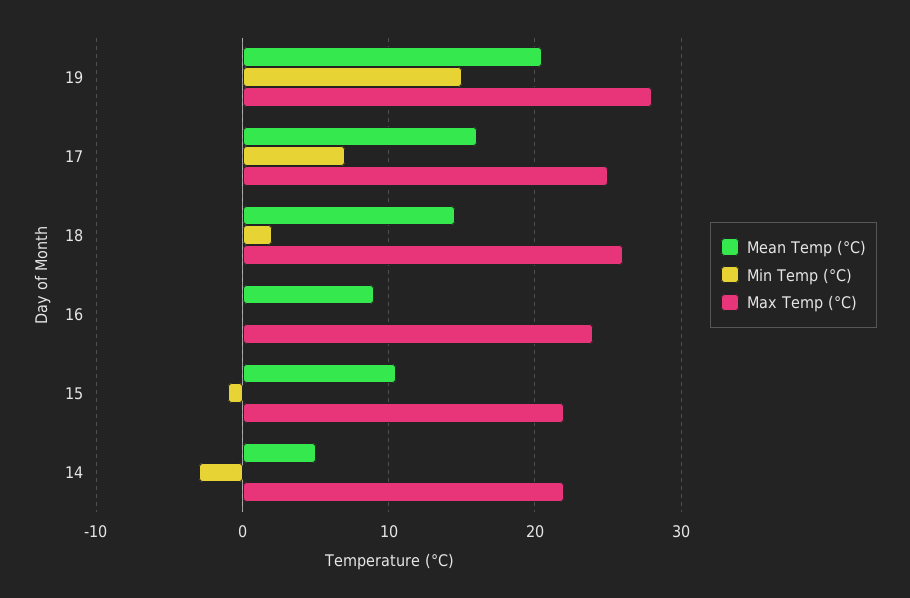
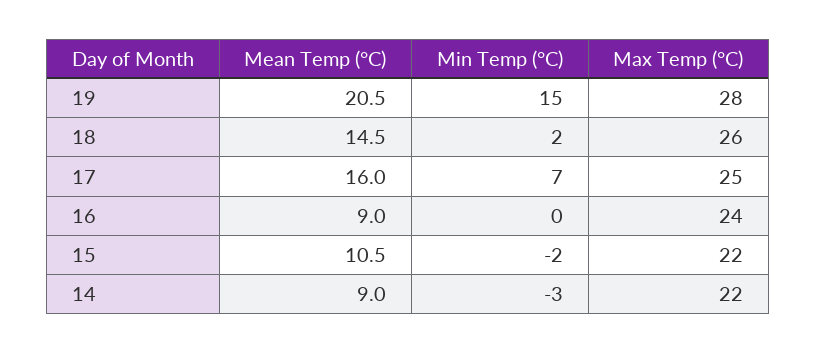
  {
    "Mean Temp (°C)": {
      "19": 20.5,
      "17": 16,
      "18": 14.5,
      "16": 9,
      "15": 10.5,
-     "14": 5
+     "14": 9
    },
    "Min Temp (°C)": {
      "19": 15,
      "17": 7,
      "18": 2,
      "16": 0,
-     "15": -1,
+     "15": -2,
      "14": -3
    },
    "Max Temp (°C)": {
      "19": 28,
      "17": 25,
      "18": 26,
      "16": 24,
      "15": 22,
      "14": 22
    }
  }

